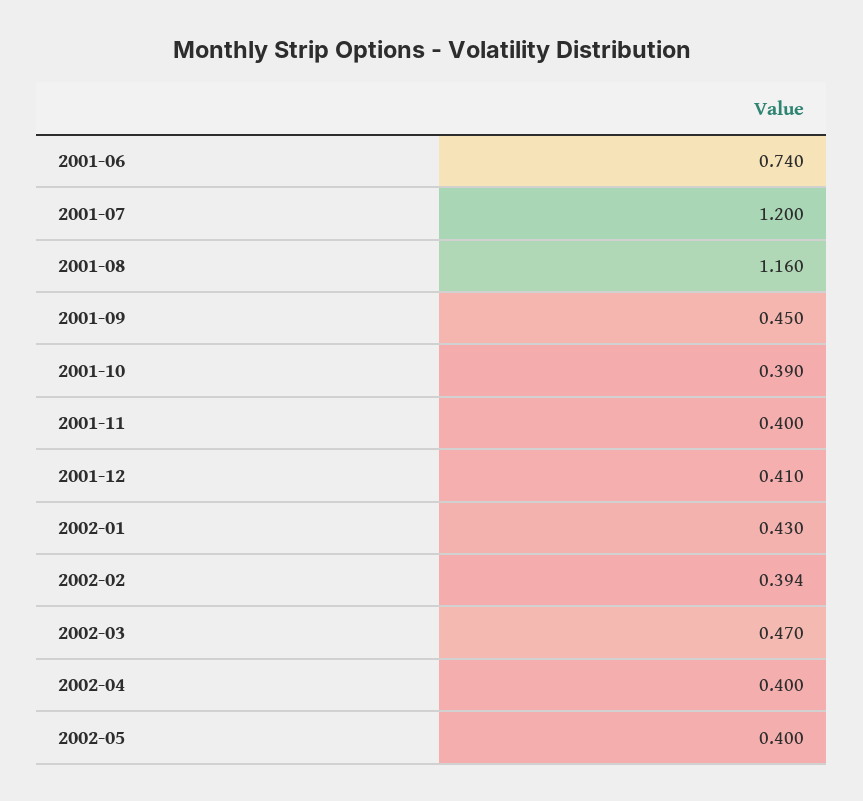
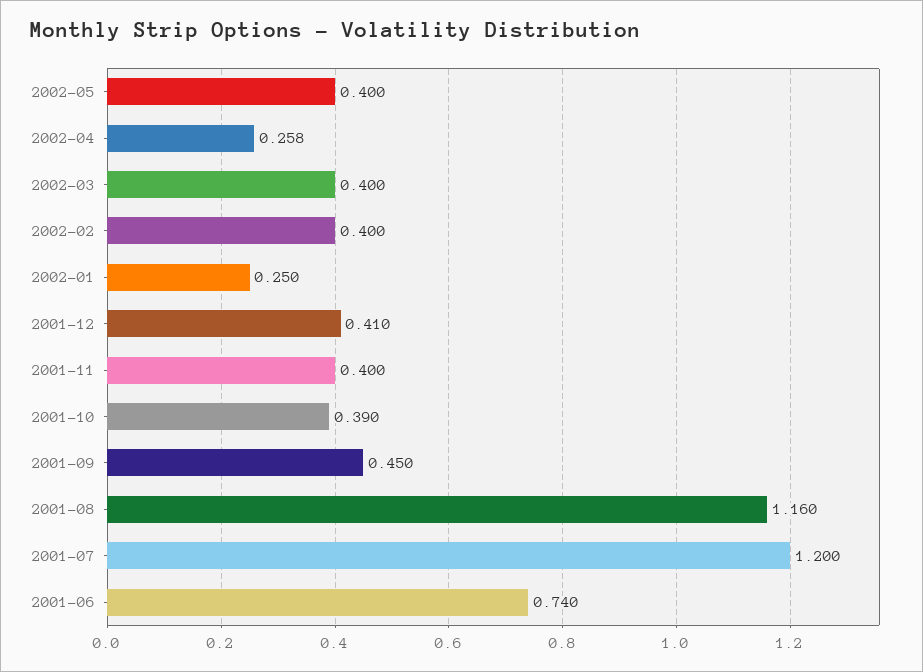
  {
    "2001-06": 0.74,
    "2001-07": 1.2,
    "2001-08": 1.16,
    "2001-09": 0.45,
    "2001-10": 0.39,
    "2001-11": 0.4,
    "2001-12": 0.41,
-   "2002-01": 0.43,
+   "2002-01": 0.25,
-   "2002-02": 0.394,
+   "2002-02": 0.4,
-   "2002-03": 0.47,
+   "2002-03": 0.4,
-   "2002-04": 0.4,
+   "2002-04": 0.258,
    "2002-05": 0.4
  }

